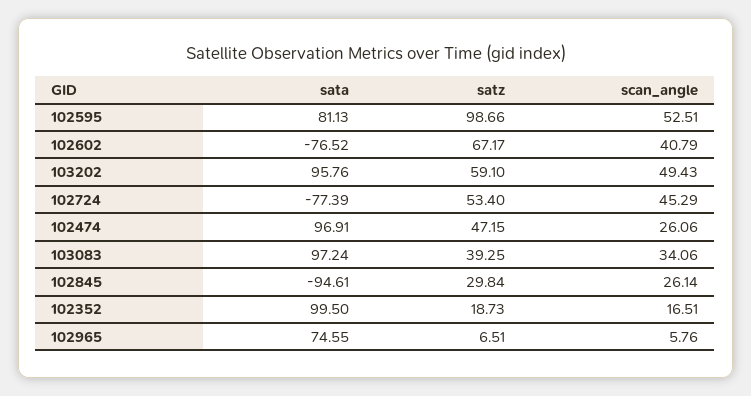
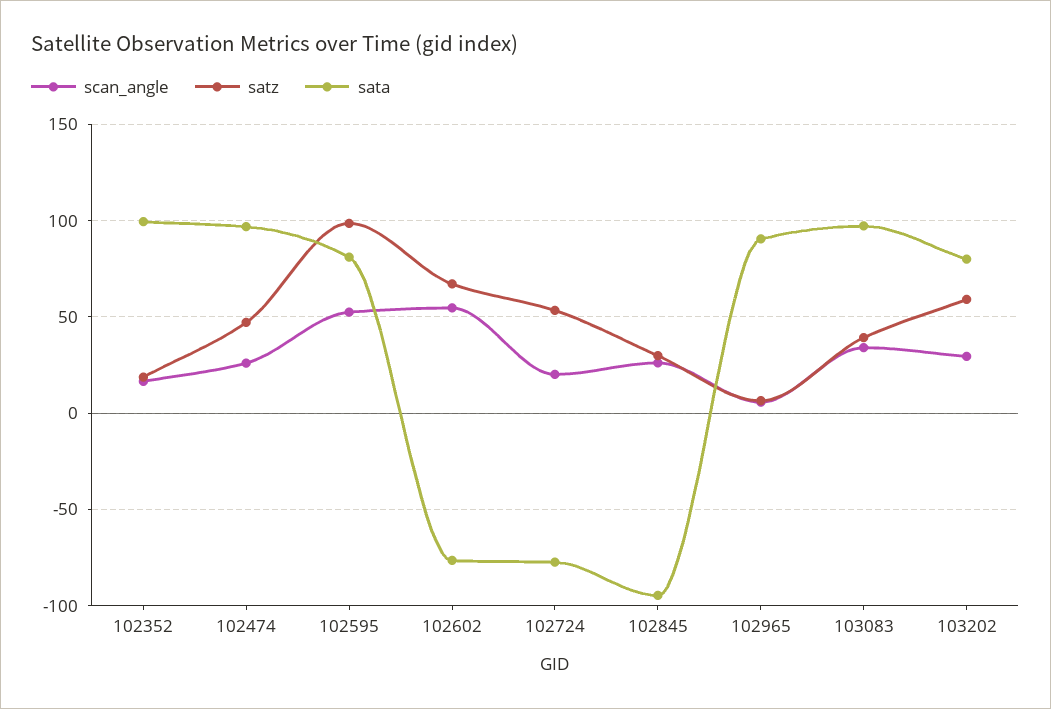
  {
    "sata": {
      "102595": 81.13,
      "102602": -76.52,
-     "103202": 95.76,
+     "103202": 80,
      "102724": -77.39,
      "102474": 96.91,
      "103083": 97.24,
      "102845": -94.61,
      "102352": 99.5,
-     "102965": 74.55
+     "102965": 90
    },
    "satz": {
      "102595": 98.66,
      "102602": 67.17,
      "103202": 59.1,
      "102724": 53.4,
      "102474": 47.15,
      "103083": 39.25,
      "102845": 29.84,
      "102352": 18.73,
      "102965": 6.51
    },
    "scan_angle": {
      "102595": 52.51,
-     "102602": 40.79,
+     "102602": 55,
-     "103202": 49.43,
+     "103202": 30,
-     "102724": 45.29,
+     "102724": 20,
      "102474": 26.06,
      "103083": 34.06,
      "102845": 26.14,
      "102352": 16.51,
      "102965": 5.76
    }
  }

